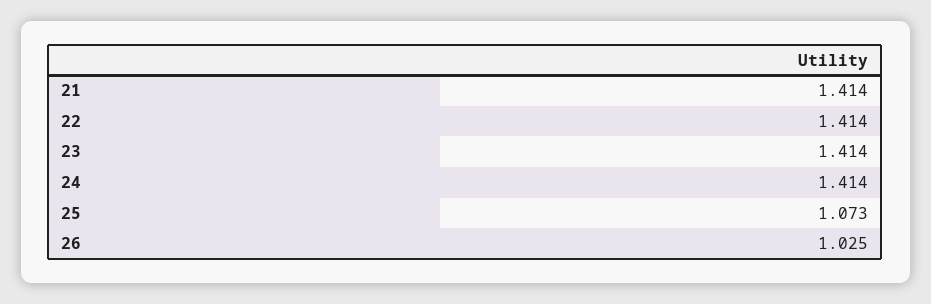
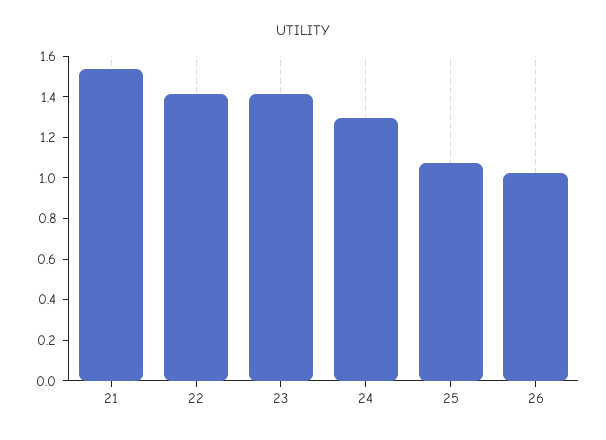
  {
-   "21": 1.414,
+   "21": 1.55,
    "22": 1.414,
    "23": 1.414,
-   "24": 1.414,
+   "24": 1.3,
    "25": 1.073,
    "26": 1.025
  }

